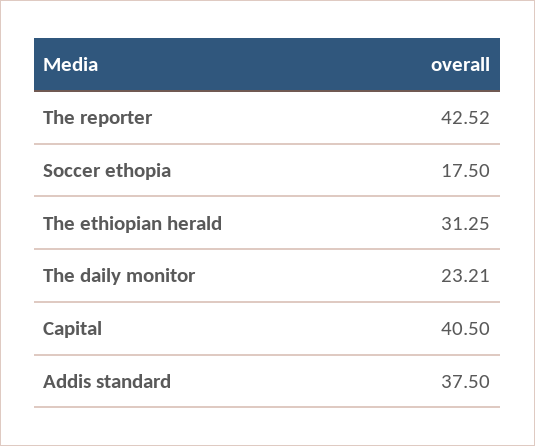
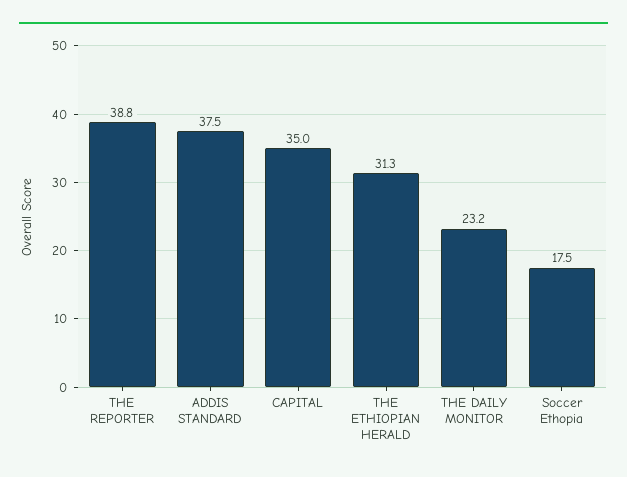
  {
-   "The reporter": 42.52,
+   "The reporter": 38.8,
    "Soccer ethopia": 17.5,
    "The ethiopian herald": 31.25,
    "The daily monitor": 23.21,
-   "Capital": 40.5,
+   "Capital": 35,
    "Addis standard": 37.5
  }

